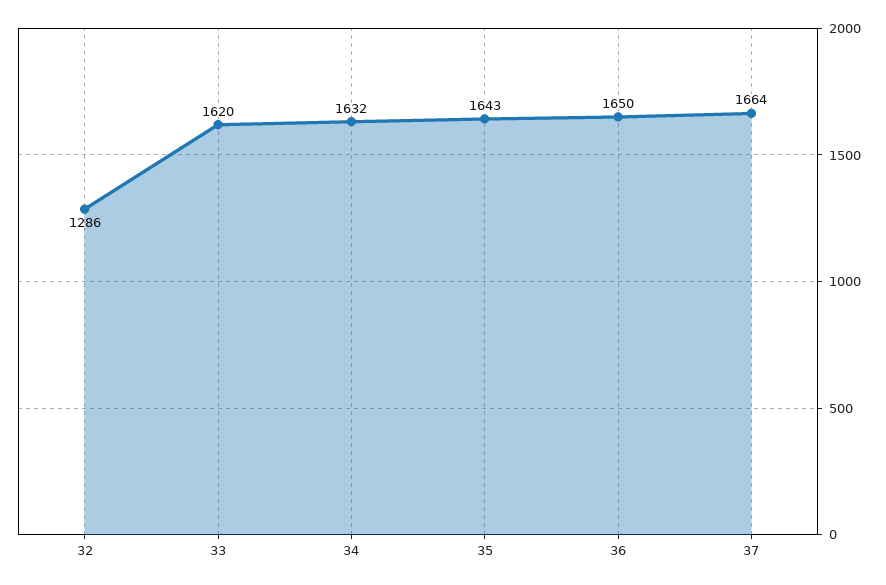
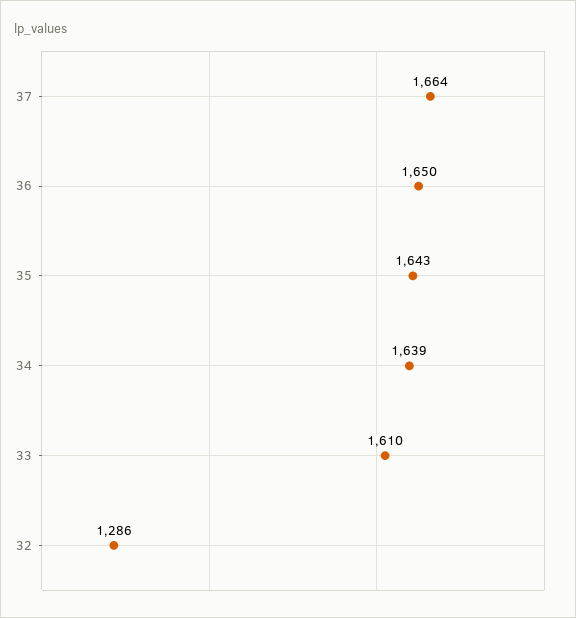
  {
    "32": 1286,
-   "33": 1620,
+   "33": 1610,
-   "34": 1632,
+   "34": 1639,
    "35": 1643,
    "36": 1650,
    "37": 1664
  }

